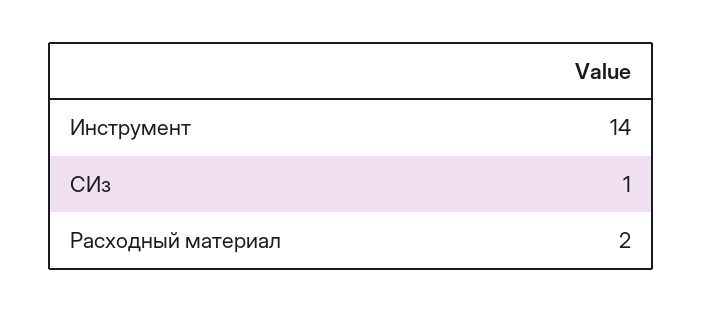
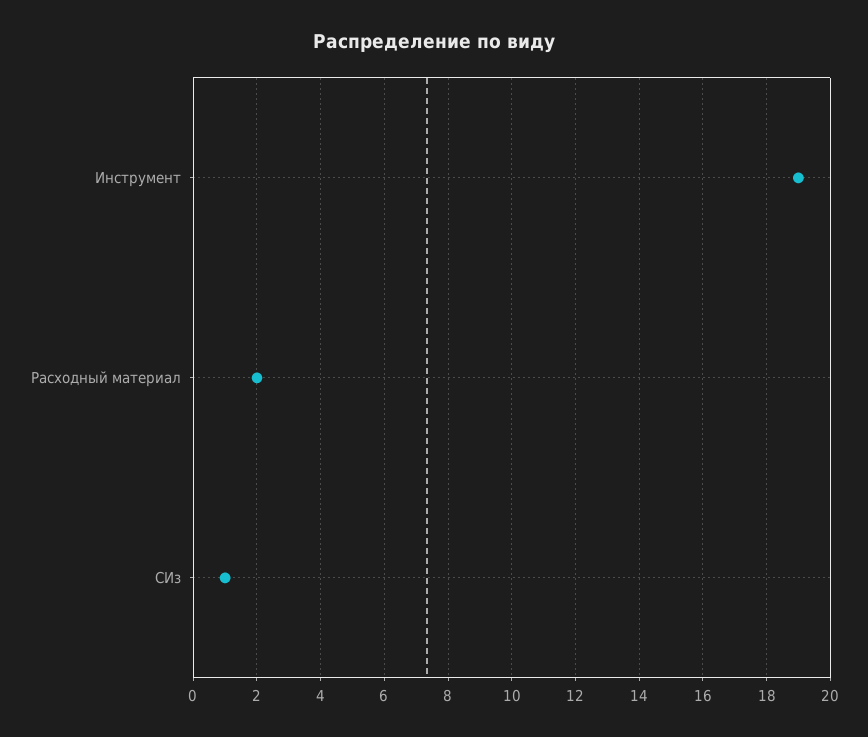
  {
-   "Инструмент": 14,
+   "Инструмент": 19,
    "СИз": 1,
    "Расходный материал": 2
  }

